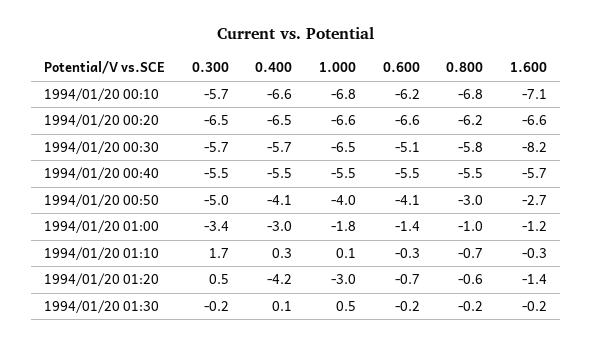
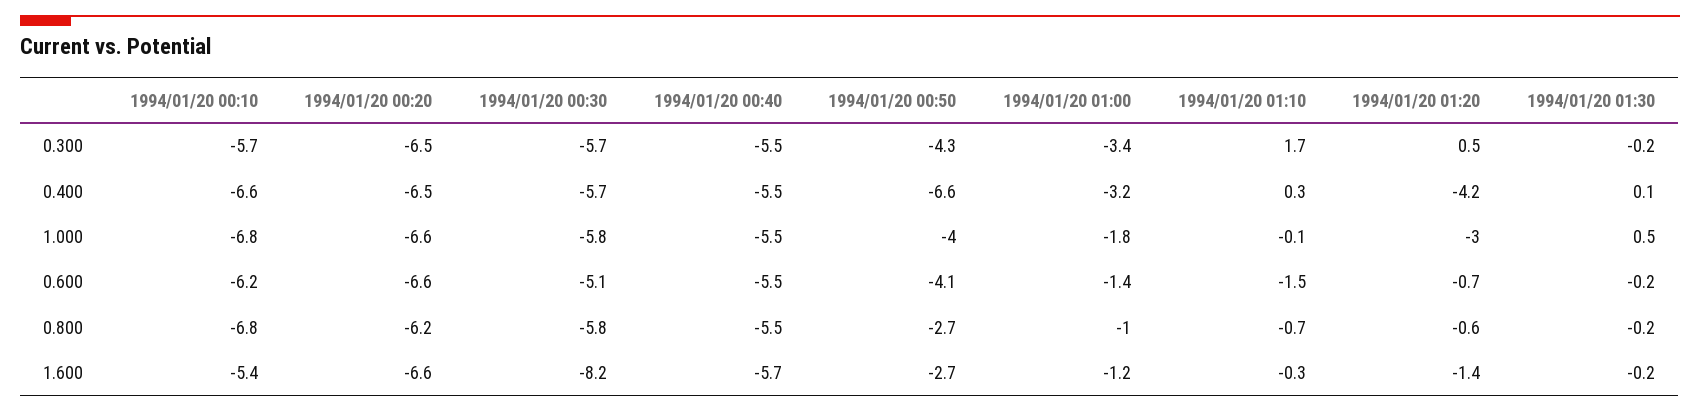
  {
    "0.300": {
      "1994/01/20 00:10": -5.7,
      "1994/01/20 00:20": -6.5,
      "1994/01/20 00:30": -5.7,
      "1994/01/20 00:40": -5.5,
-     "1994/01/20 00:50": -5,
+     "1994/01/20 00:50": -4.3,
      "1994/01/20 01:00": -3.4,
      "1994/01/20 01:10": 1.7,
      "1994/01/20 01:20": 0.5,
      "1994/01/20 01:30": -0.2
    },
    "0.400": {
      "1994/01/20 00:10": -6.6,
      "1994/01/20 00:20": -6.5,
      "1994/01/20 00:30": -5.7,
      "1994/01/20 00:40": -5.5,
-     "1994/01/20 00:50": -4.1,
+     "1994/01/20 00:50": -6.6,
-     "1994/01/20 01:00": -3,
+     "1994/01/20 01:00": -3.2,
      "1994/01/20 01:10": 0.3,
      "1994/01/20 01:20": -4.2,
      "1994/01/20 01:30": 0.1
    },
    "1.000": {
      "1994/01/20 00:10": -6.8,
      "1994/01/20 00:20": -6.6,
-     "1994/01/20 00:30": -6.5,
+     "1994/01/20 00:30": -5.8,
      "1994/01/20 00:40": -5.5,
      "1994/01/20 00:50": -4,
      "1994/01/20 01:00": -1.8,
-     "1994/01/20 01:10": 0.1,
+     "1994/01/20 01:10": -0.1,
      "1994/01/20 01:20": -3,
      "1994/01/20 01:30": 0.5
    },
    "0.600": {
      "1994/01/20 00:10": -6.2,
      "1994/01/20 00:20": -6.6,
      "1994/01/20 00:30": -5.1,
      "1994/01/20 00:40": -5.5,
      "1994/01/20 00:50": -4.1,
      "1994/01/20 01:00": -1.4,
-     "1994/01/20 01:10": -0.3,
+     "1994/01/20 01:10": -1.5,
      "1994/01/20 01:20": -0.7,
      "1994/01/20 01:30": -0.2
    },
    "0.800": {
      "1994/01/20 00:10": -6.8,
      "1994/01/20 00:20": -6.2,
      "1994/01/20 00:30": -5.8,
      "1994/01/20 00:40": -5.5,
-     "1994/01/20 00:50": -3,
+     "1994/01/20 00:50": -2.7,
      "1994/01/20 01:00": -1,
      "1994/01/20 01:10": -0.7,
      "1994/01/20 01:20": -0.6,
      "1994/01/20 01:30": -0.2
    },
    "1.600": {
-     "1994/01/20 00:10": -7.1,
+     "1994/01/20 00:10": -5.4,
      "1994/01/20 00:20": -6.6,
      "1994/01/20 00:30": -8.2,
      "1994/01/20 00:40": -5.7,
      "1994/01/20 00:50": -2.7,
      "1994/01/20 01:00": -1.2,
      "1994/01/20 01:10": -0.3,
      "1994/01/20 01:20": -1.4,
      "1994/01/20 01:30": -0.2
    }
  }

